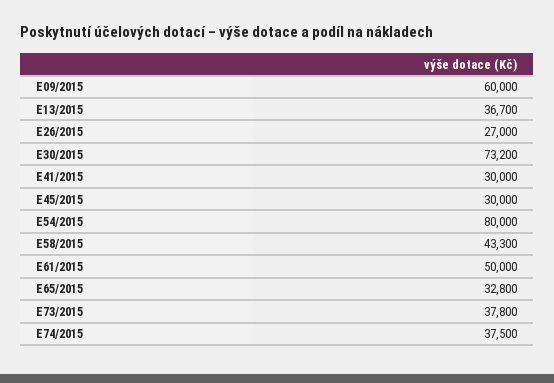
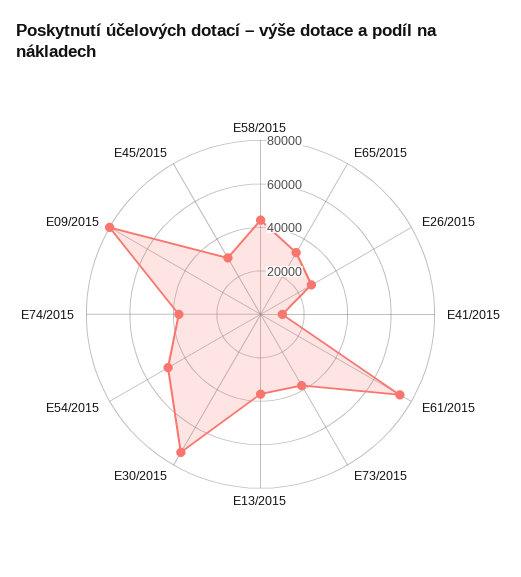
  {
-   "E09/2015": 60000,
+   "E09/2015": 80000,
    "E13/2015": 36700,
    "E26/2015": 27000,
    "E30/2015": 73200,
-   "E41/2015": 30000,
+   "E41/2015": 10000,
    "E45/2015": 30000,
-   "E54/2015": 80000,
+   "E54/2015": 50000,
    "E58/2015": 43300,
-   "E61/2015": 50000,
+   "E61/2015": 75000,
    "E65/2015": 32800,
    "E73/2015": 37800,
    "E74/2015": 37500
  }

